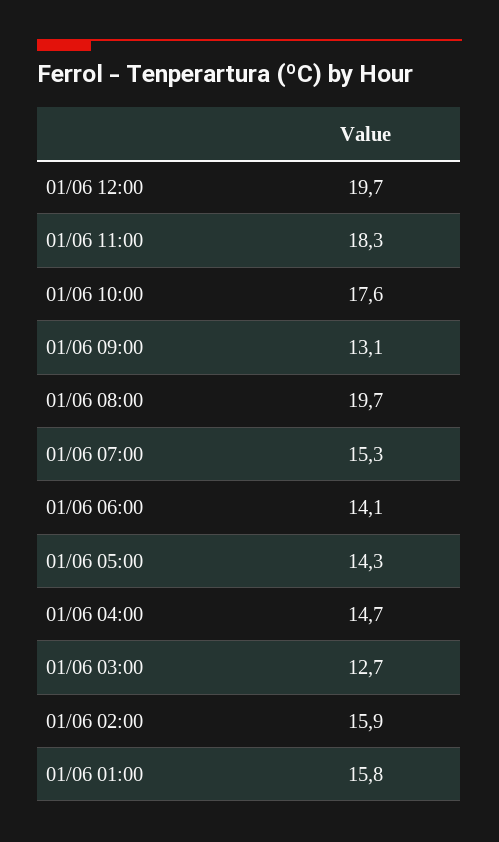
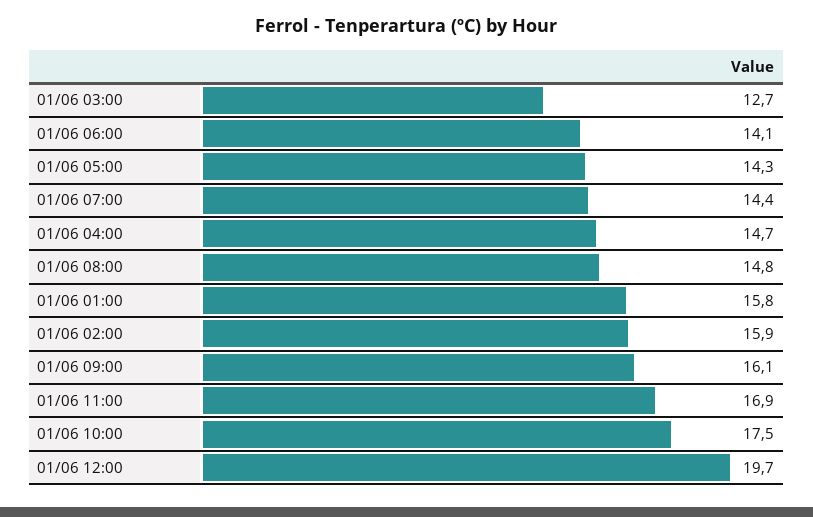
  {
    "01/06 12:00": 19.7,
-   "01/06 11:00": 18.3,
+   "01/06 11:00": 16.9,
-   "01/06 10:00": 17.6,
+   "01/06 10:00": 17.5,
-   "01/06 09:00": 13.1,
+   "01/06 09:00": 16.1,
-   "01/06 08:00": 19.7,
+   "01/06 08:00": 14.8,
-   "01/06 07:00": 15.3,
+   "01/06 07:00": 14.4,
    "01/06 06:00": 14.1,
    "01/06 05:00": 14.3,
    "01/06 04:00": 14.7,
    "01/06 03:00": 12.7,
    "01/06 02:00": 15.9,
    "01/06 01:00": 15.8
  }

